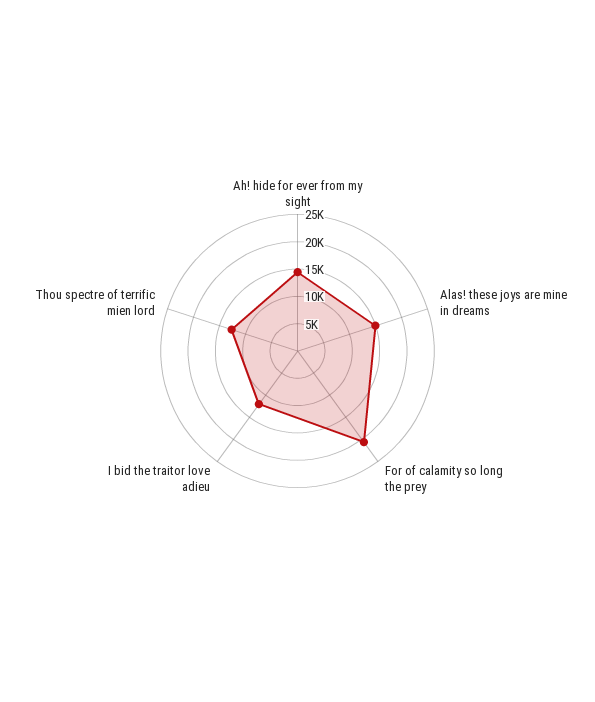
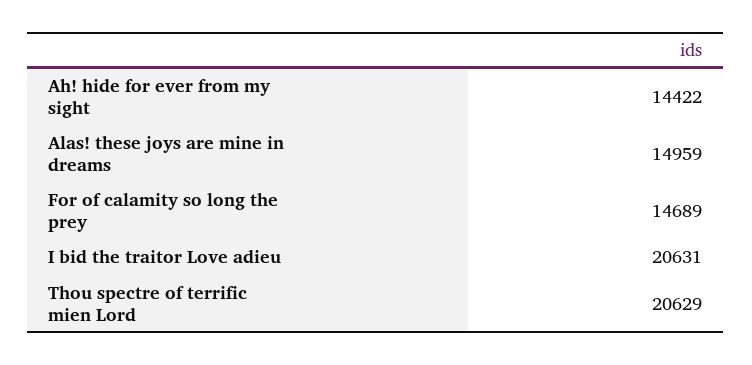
  {
    "Ah! hide for ever from my sight": 14422,
    "Alas! these joys are mine in dreams": 14959,
-   "For of calamity so long the prey": 20000,
+   "For of calamity so long the prey": 14689,
-   "I bid the traitor love adieu": 12500,
+   "I bid the traitor love adieu": 20631,
-   "Thou spectre of terrific mien lord": 12500
+   "Thou spectre of terrific mien lord": 20629
  }

